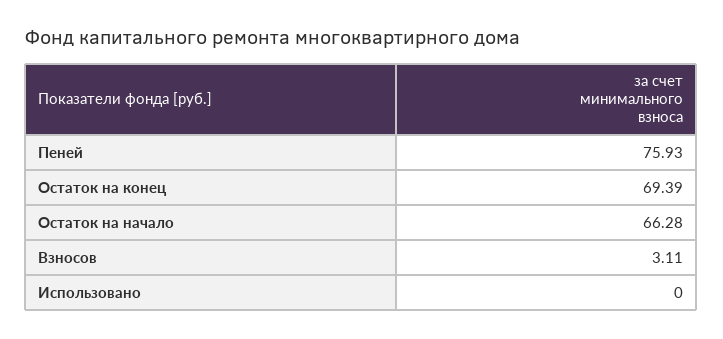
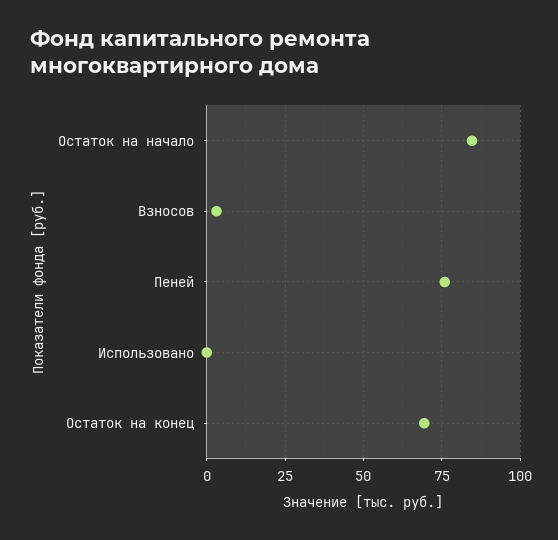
  {
    "Пеней": 75.93,
    "Остаток на конец": 69.39,
-   "Остаток на начало": 66.28,
+   "Остаток на начало": 85,
    "Взносов": 3.11,
    "Использовано": 0
  }

